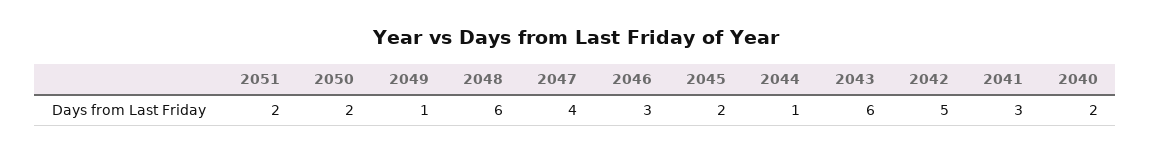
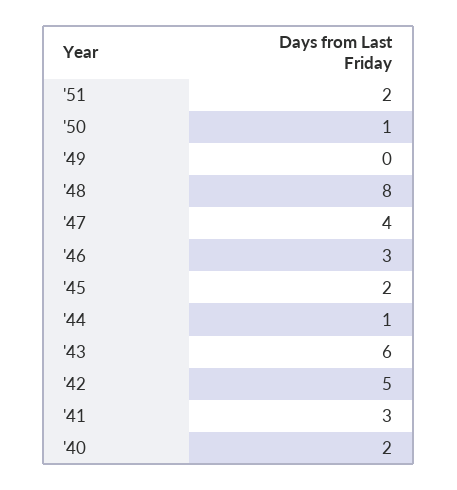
  {
    "2051": 2,
-   "2050": 2,
+   "2050": 1,
-   "2049": 1,
+   "2049": 0,
-   "2048": 6,
+   "2048": 8,
    "2047": 4,
    "2046": 3,
    "2045": 2,
    "2044": 1,
    "2043": 6,
    "2042": 5,
    "2041": 3,
    "2040": 2
  }

